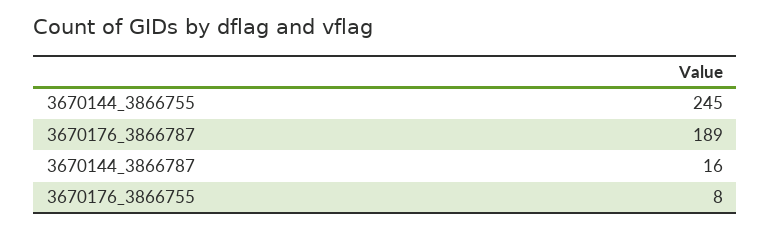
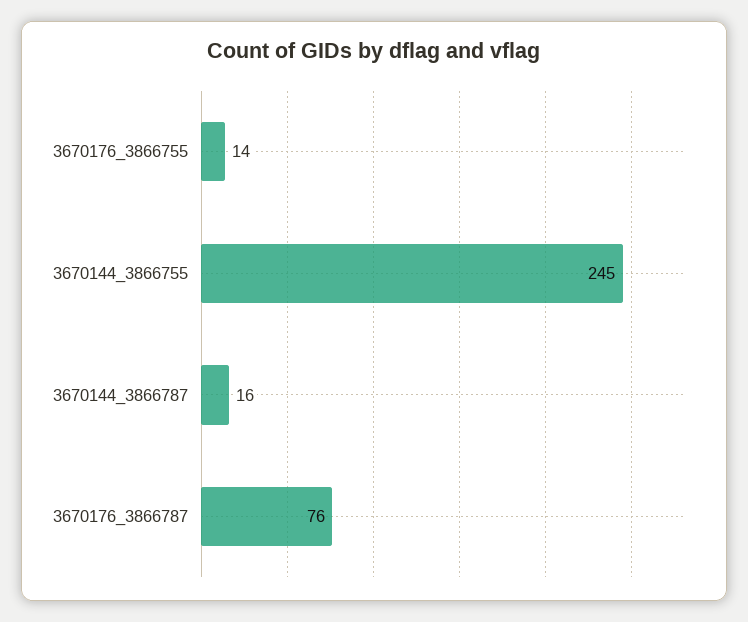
  {
    "3670144_3866755": 245,
-   "3670176_3866787": 189,
+   "3670176_3866787": 76,
    "3670144_3866787": 16,
-   "3670176_3866755": 8
+   "3670176_3866755": 14
  }

